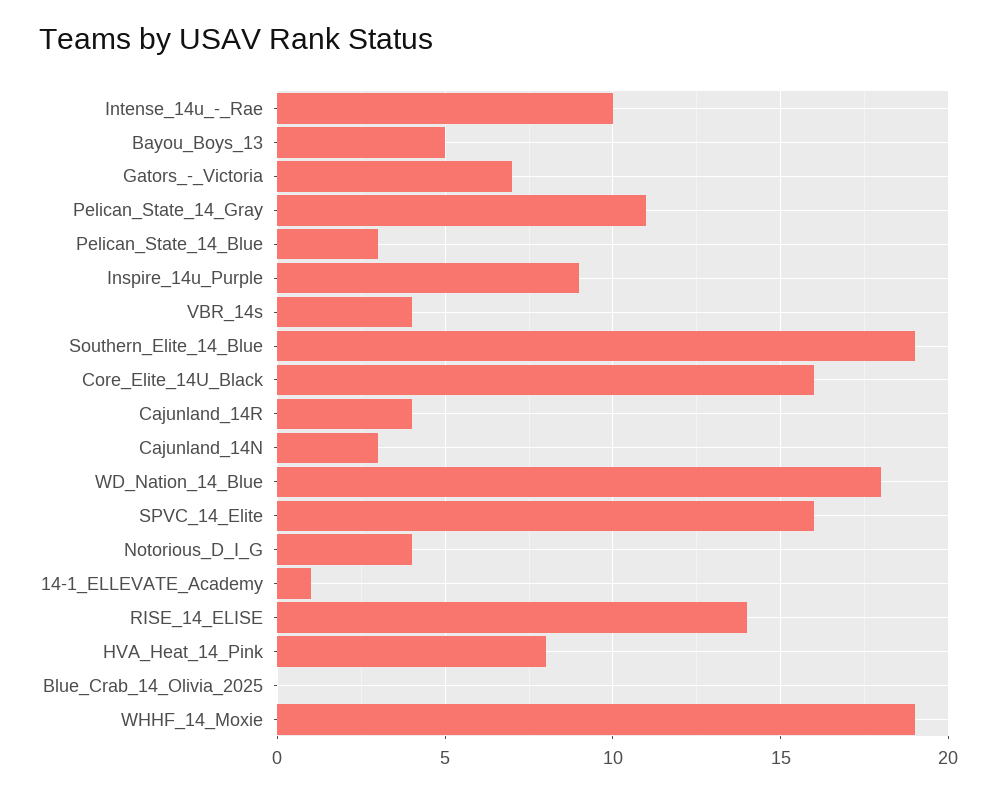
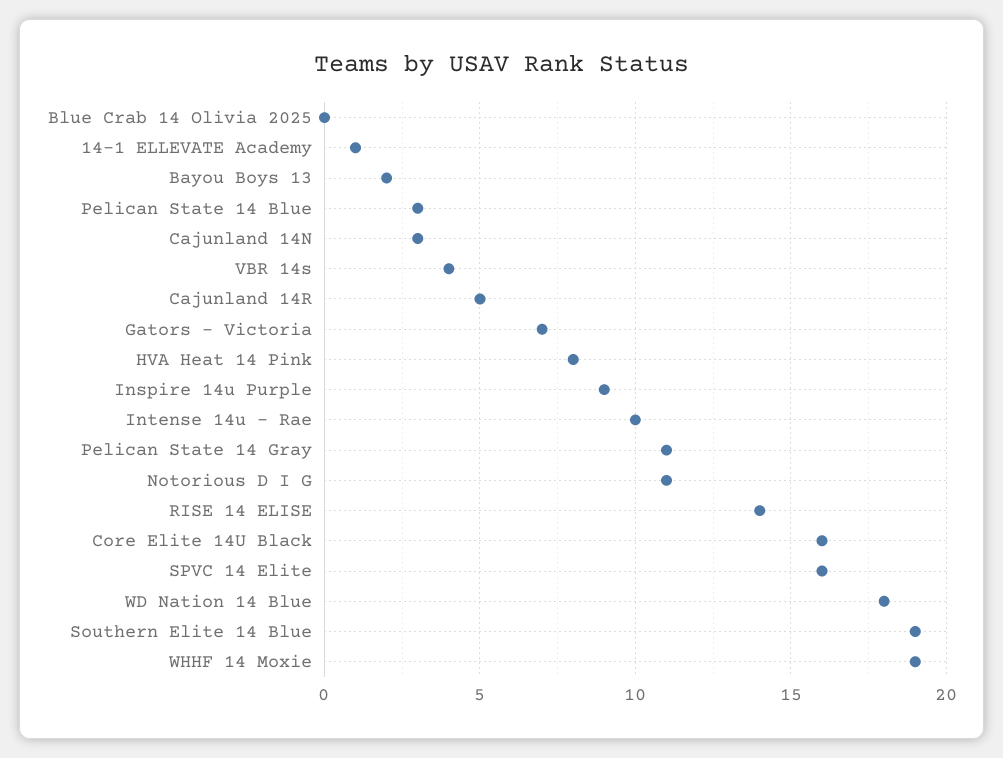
  {
    "Intense_14u_-_Rae": 10,
-   "Bayou_Boys_13": 5,
+   "Bayou_Boys_13": 2,
    "Gators_-_Victoria": 7,
    "Pelican_State_14_Gray": 11,
    "Pelican_State_14_Blue": 3,
    "Inspire_14u_Purple": 9,
    "VBR_14s": 4,
    "Southern_Elite_14_Blue": 19,
    "Core_Elite_14U_Black": 16,
-   "Cajunland_14R": 4,
+   "Cajunland_14R": 5,
    "Cajunland_14N": 3,
    "WD_Nation_14_Blue": 18,
    "SPVC_14_Elite": 16,
-   "Notorious_D_I_G": 4,
+   "Notorious_D_I_G": 11,
    "14-1_ELLEVATE_Academy": 1,
    "RISE_14_ELISE": 14,
    "HVA_Heat_14_Pink": 8,
    "Blue_Crab_14_Olivia_2025": 0,
    "WHHF_14_Moxie": 19
  }

